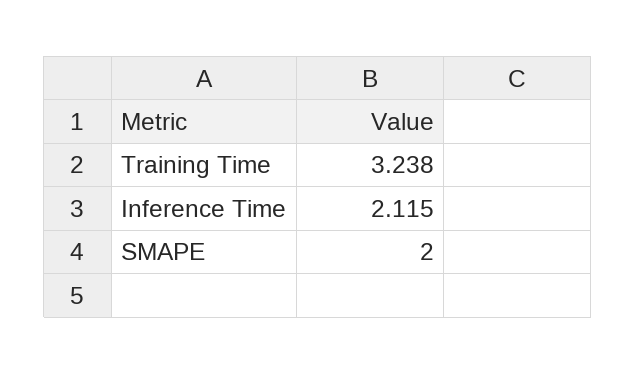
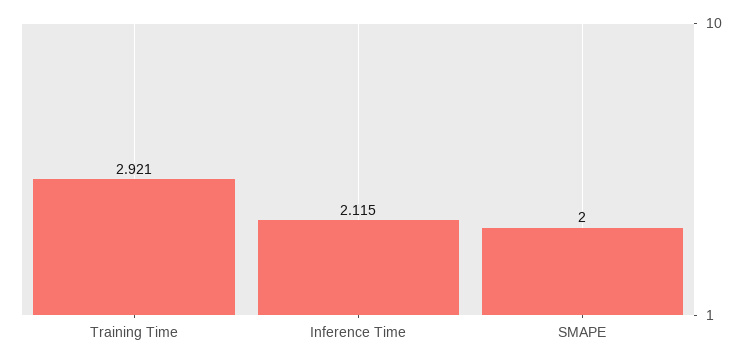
  {
-   "Training Time": 3.238,
+   "Training Time": 2.921,
    "Inference Time": 2.115,
    "SMAPE": 2
  }

